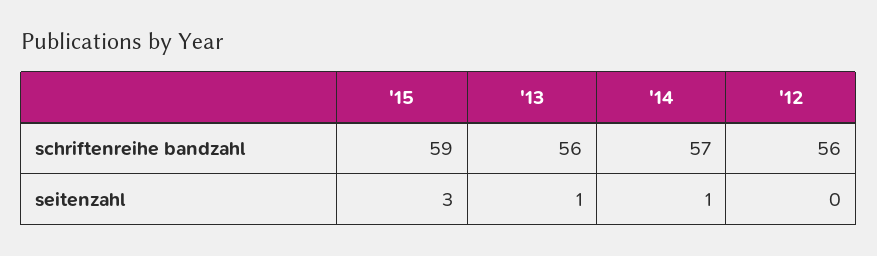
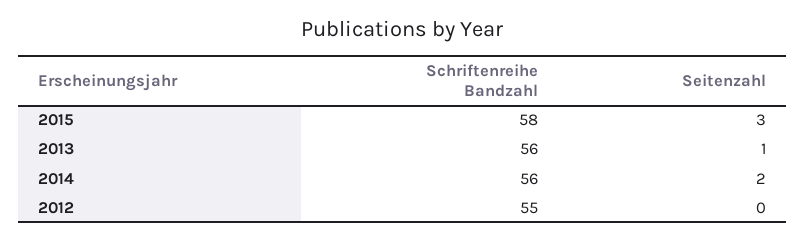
  {
    "'15": {
-     "schriftenreihe bandzahl": 59,
+     "schriftenreihe bandzahl": 58,
      "seitenzahl": 3
    },
    "'13": {
      "schriftenreihe bandzahl": 56,
      "seitenzahl": 1
    },
    "'14": {
-     "schriftenreihe bandzahl": 57,
+     "schriftenreihe bandzahl": 56,
-     "seitenzahl": 1
+     "seitenzahl": 2
    },
    "'12": {
-     "schriftenreihe bandzahl": 56,
+     "schriftenreihe bandzahl": 55,
      "seitenzahl": 0
    }
  }

